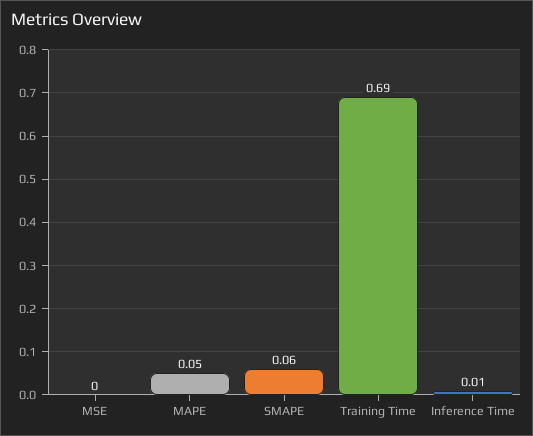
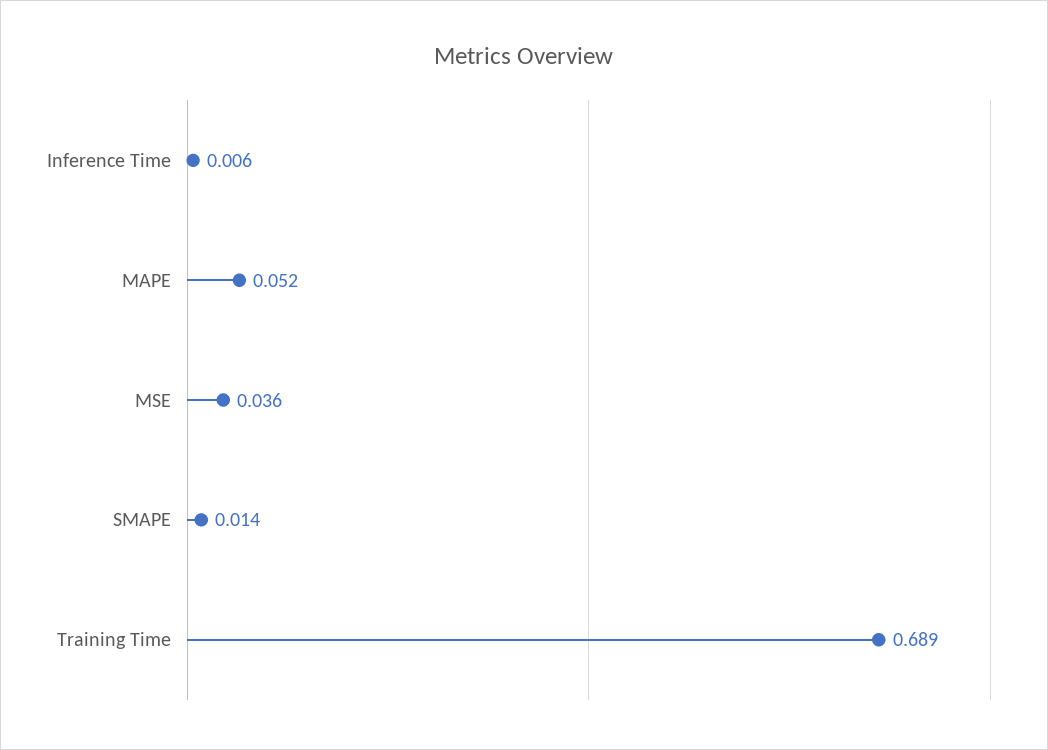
  {
-   "MSE": 0,
+   "MSE": 0.036,
    "MAPE": 0.052,
-   "SMAPE": 0.06,
+   "SMAPE": 0.014,
    "Training Time": 0.689,
    "Inference Time": 0.006
  }

